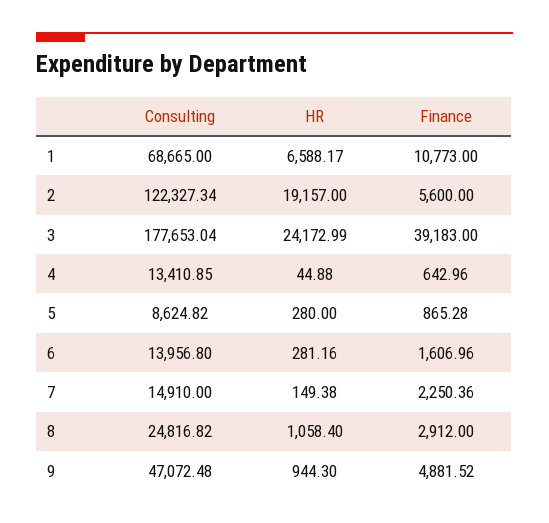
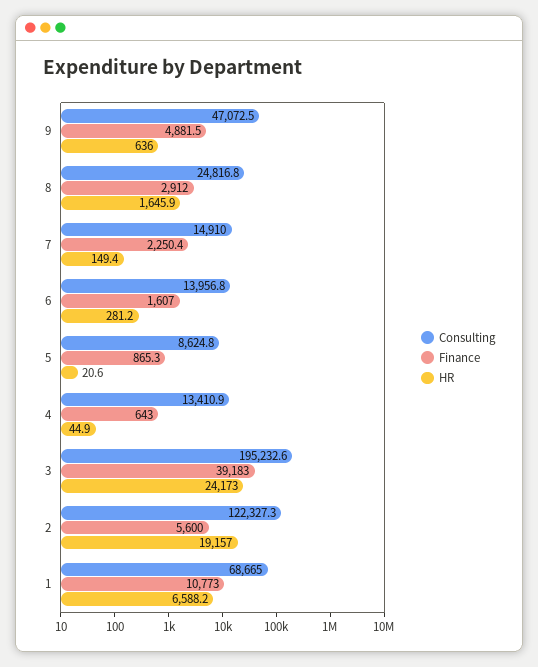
  {
    "Consulting": {
      "1": 68665,
      "2": 122327.34,
-     "3": 177653.04,
+     "3": 195232.6,
      "4": 13410.85,
      "5": 8624.82,
      "6": 13956.8,
      "7": 14910,
      "8": 24816.82,
      "9": 47072.48
    },
    "HR": {
      "1": 6588.17,
      "2": 19157,
      "3": 24172.99,
      "4": 44.88,
-     "5": 280,
+     "5": 20.6,
      "6": 281.16,
      "7": 149.38,
-     "8": 1058.4,
+     "8": 1645.9,
-     "9": 944.3
+     "9": 636
    },
    "Finance": {
      "1": 10773,
      "2": 5600,
      "3": 39183,
      "4": 642.96,
      "5": 865.28,
      "6": 1606.96,
      "7": 2250.36,
      "8": 2912,
      "9": 4881.52
    }
  }

